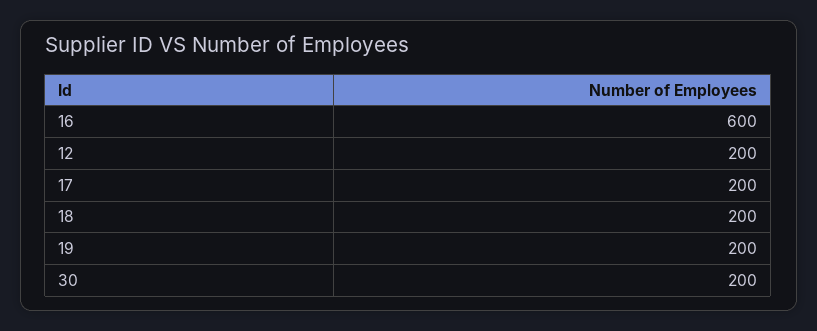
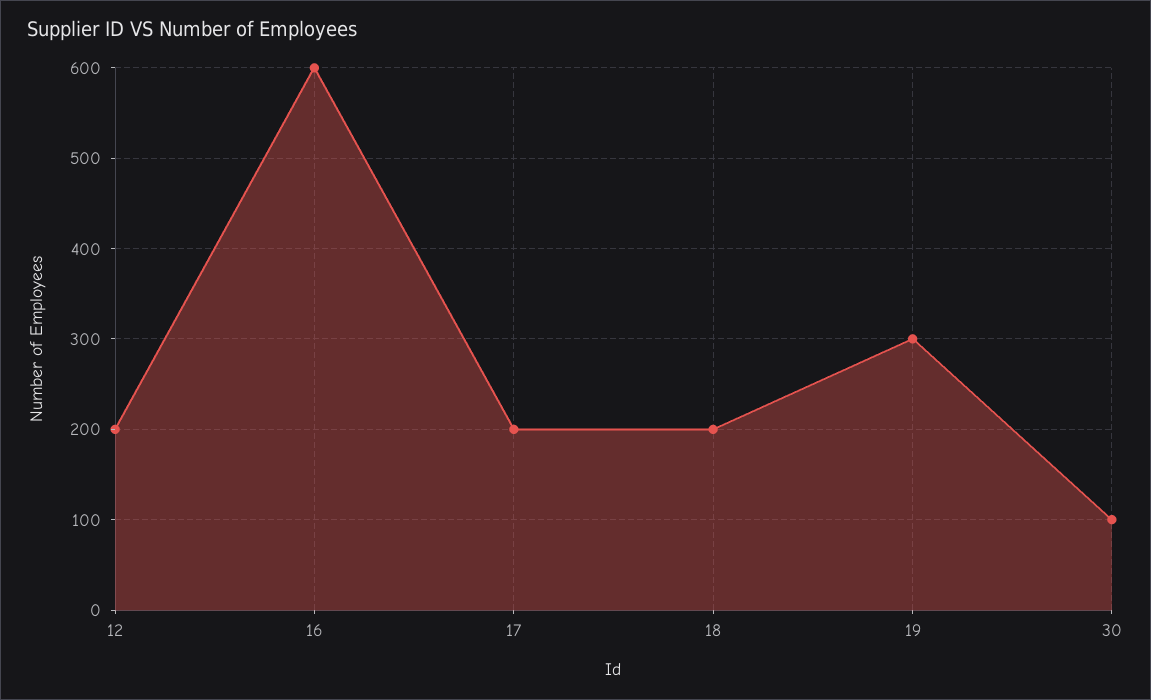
  {
    "16": 600,
    "12": 200,
    "17": 200,
    "18": 200,
-   "19": 200,
+   "19": 300,
-   "30": 200
+   "30": 100
  }

